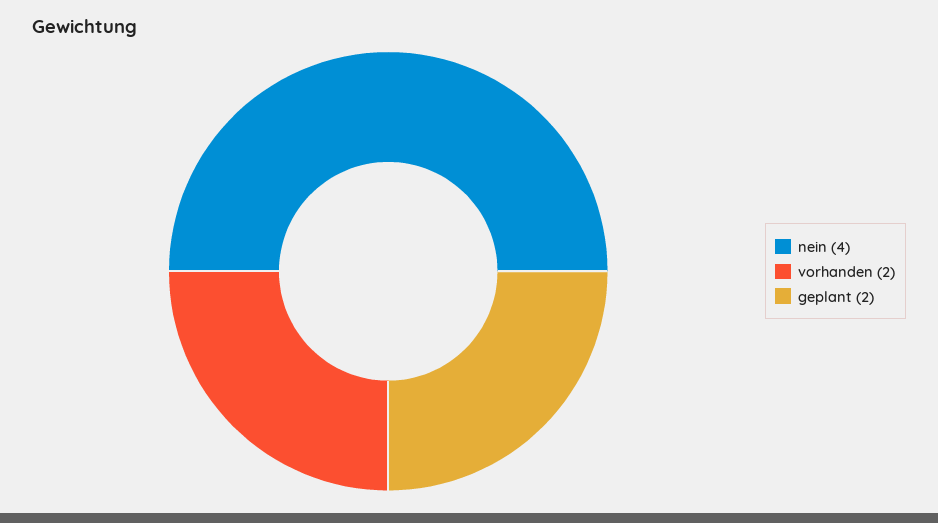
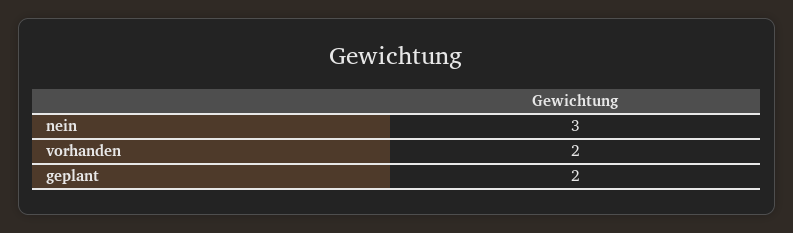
  {
-   "nein": 4,
+   "nein": 3,
    "vorhanden": 2,
    "geplant": 2
  }

